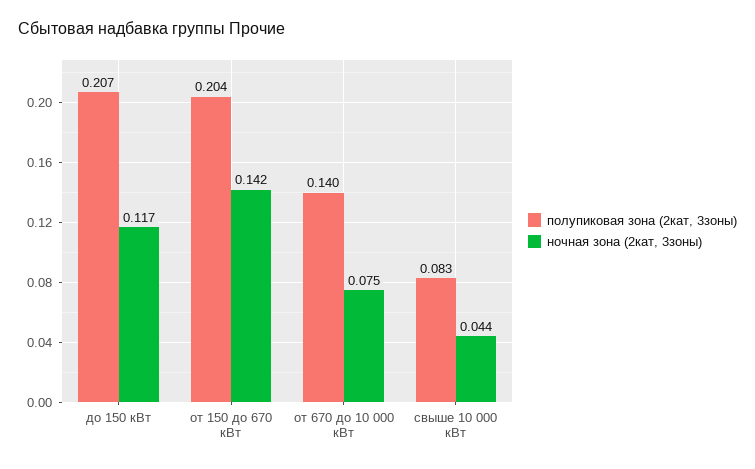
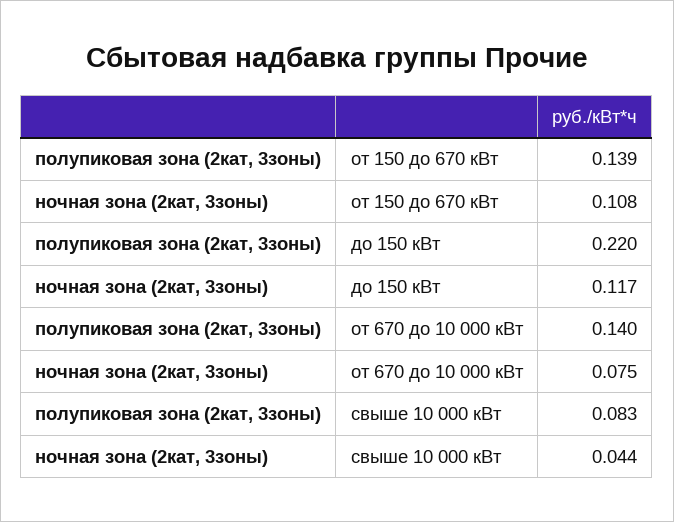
  {
    "полупиковая зона (2кат, 3зоны)": {
-     "до 150 кВт": 0.207,
+     "до 150 кВт": 0.22,
-     "от 150 до 670 кВт": 0.204,
+     "от 150 до 670 кВт": 0.139,
      "от 670 до 10 000 кВт": 0.14,
      "свыше 10 000 кВт": 0.083
    },
    "ночная зона (2кат, 3зоны)": {
      "до 150 кВт": 0.117,
-     "от 150 до 670 кВт": 0.142,
+     "от 150 до 670 кВт": 0.108,
      "от 670 до 10 000 кВт": 0.075,
      "свыше 10 000 кВт": 0.044
    }
  }

